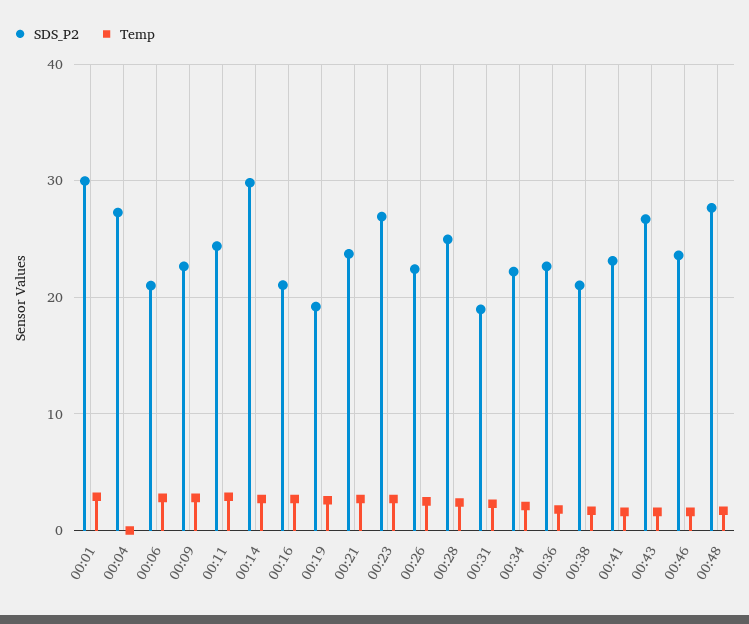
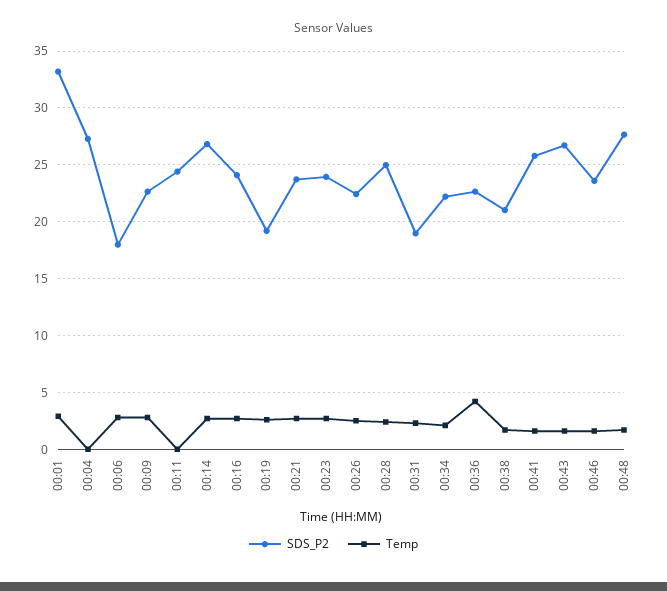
  {
    "SDS_P2": {
-     "00:01": 30,
+     "00:01": 33,
      "00:04": 27,
-     "00:06": 21,
+     "00:06": 18,
      "00:09": 23,
      "00:11": 24,
-     "00:14": 30,
+     "00:14": 27,
-     "00:16": 21,
+     "00:16": 24,
      "00:19": 19,
      "00:21": 24,
-     "00:23": 27,
+     "00:23": 24,
      "00:26": 22,
      "00:28": 25,
      "00:31": 19,
      "00:34": 22,
      "00:36": 23,
      "00:38": 21,
-     "00:41": 23,
+     "00:41": 26,
      "00:43": 27,
      "00:46": 24,
      "00:48": 28
    },
    "Temp": {
      "00:01": 3,
      "00:04": 0,
      "00:06": 3,
      "00:09": 3,
-     "00:11": 3,
+     "00:11": 0,
      "00:14": 3,
      "00:16": 3,
      "00:19": 3,
      "00:21": 3,
      "00:23": 3,
      "00:26": 3,
      "00:28": 2,
      "00:31": 2,
      "00:34": 2,
-     "00:36": 2,
+     "00:36": 4,
      "00:38": 2,
      "00:41": 2,
      "00:43": 2,
      "00:46": 2,
      "00:48": 2
    }
  }

